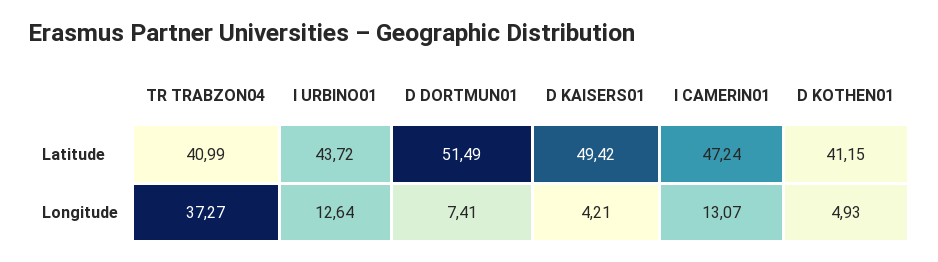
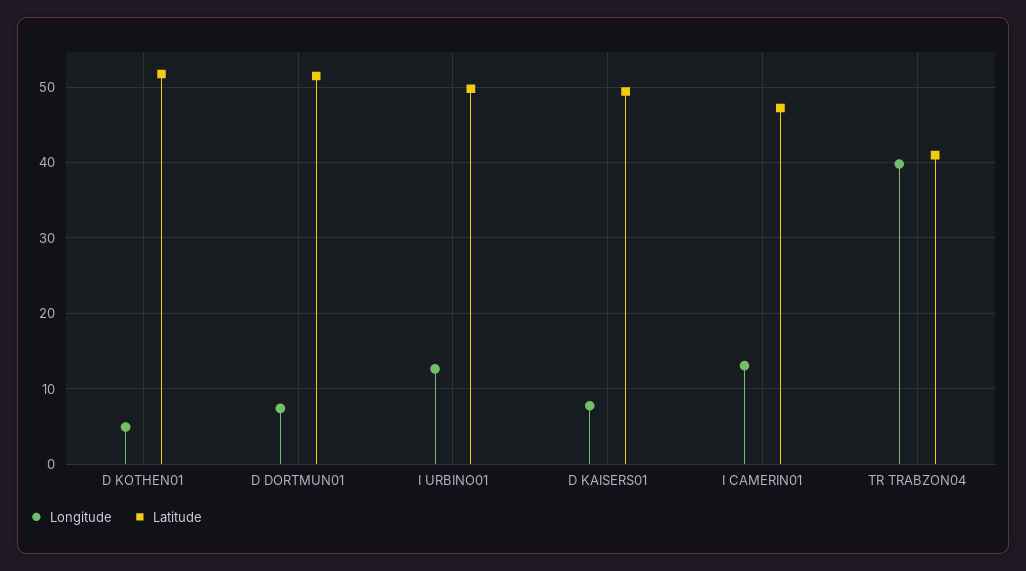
  {
    "Latitude": {
      "TR TRABZON04": 40.99,
-     "I URBINO01": 43.72,
+     "I URBINO01": 50,
      "D DORTMUN01": 51.49,
      "D KAISERS01": 49.42,
      "I CAMERIN01": 47.24,
-     "D KOTHEN01": 41.15
+     "D KOTHEN01": 52
    },
    "Longitude": {
-     "TR TRABZON04": 37.27,
+     "TR TRABZON04": 40,
      "I URBINO01": 12.64,
      "D DORTMUN01": 7.41,
-     "D KAISERS01": 4.21,
+     "D KAISERS01": 8,
      "I CAMERIN01": 13.07,
      "D KOTHEN01": 4.93
    }
  }

